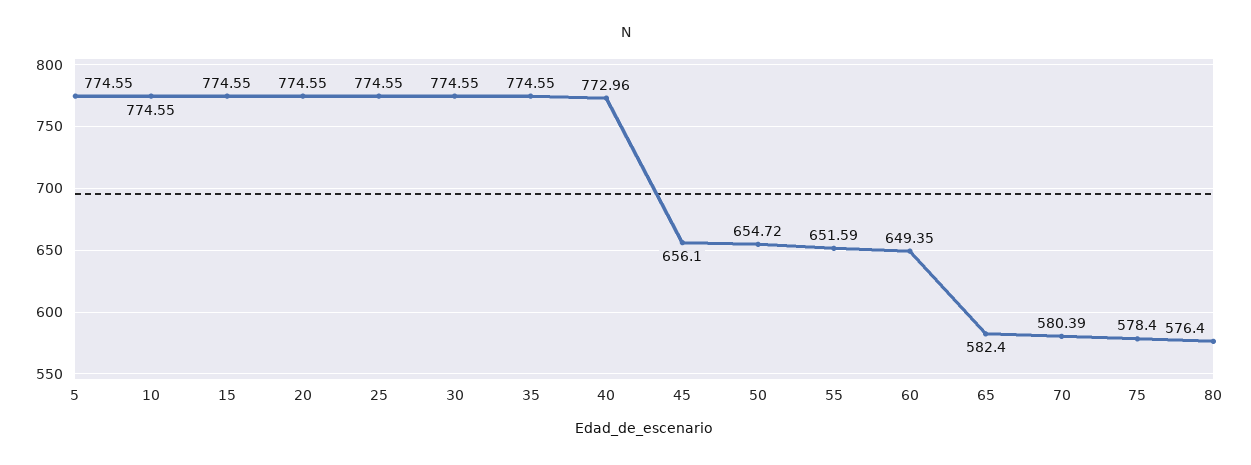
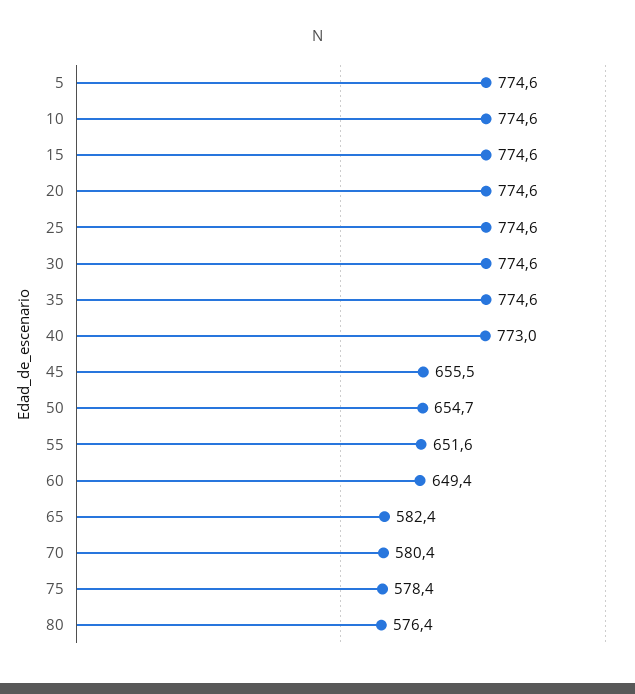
  {
    "5": 774.55,
    "10": 774.55,
    "15": 774.55,
    "20": 774.55,
    "25": 774.55,
    "30": 774.55,
    "35": 774.55,
    "40": 772.96,
-   "45": 656.1,
+   "45": 655.5,
    "50": 654.72,
    "55": 651.59,
    "60": 649.35,
    "65": 582.4,
    "70": 580.39,
    "75": 578.4,
    "80": 576.4
  }

